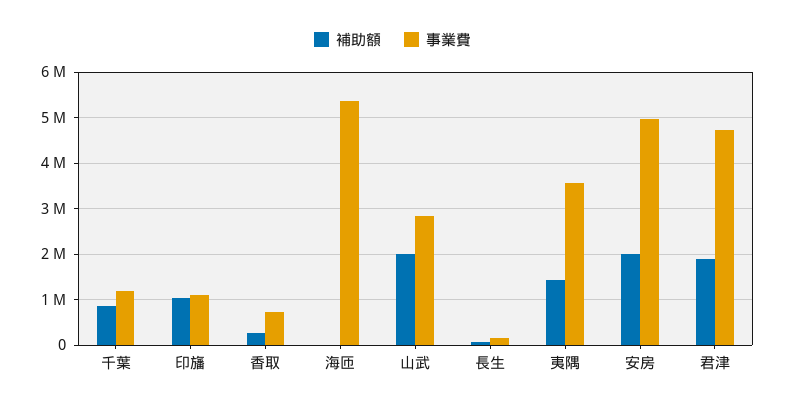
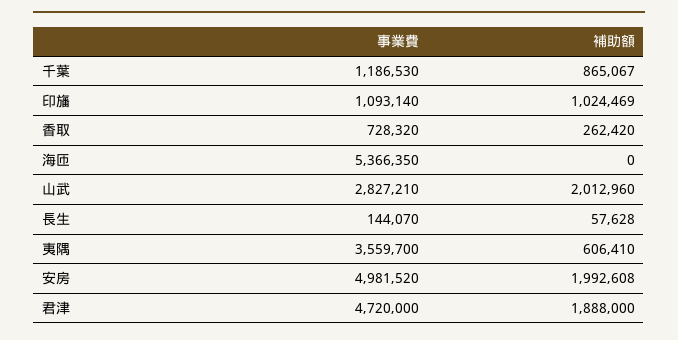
  {
    "補助額": {
      "千葉": 865067,
      "印旛": 1024469,
      "香取": 262420,
      "海匝": 0,
      "山武": 2012960,
      "長生": 57628,
-     "夷隅": 1400000,
+     "夷隅": 606410,
      "安房": 1992608,
      "君津": 1888000
    },
    "事業費": {
      "千葉": 1186530,
      "印旛": 1093140,
      "香取": 728320,
      "海匝": 5366350,
      "山武": 2827210,
      "長生": 144070,
      "夷隅": 3559700,
      "安房": 4981520,
      "君津": 4720000
    }
  }

